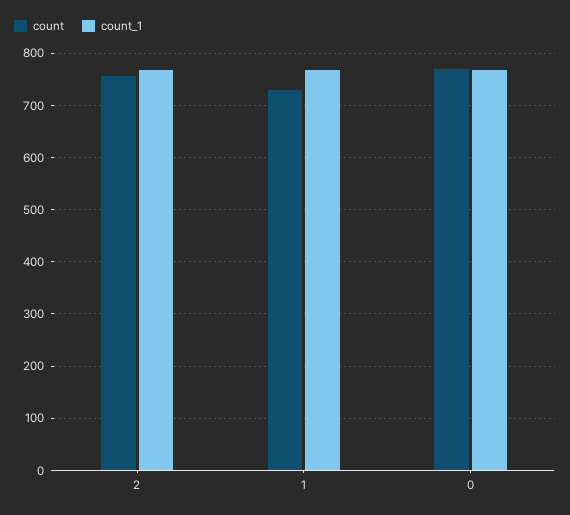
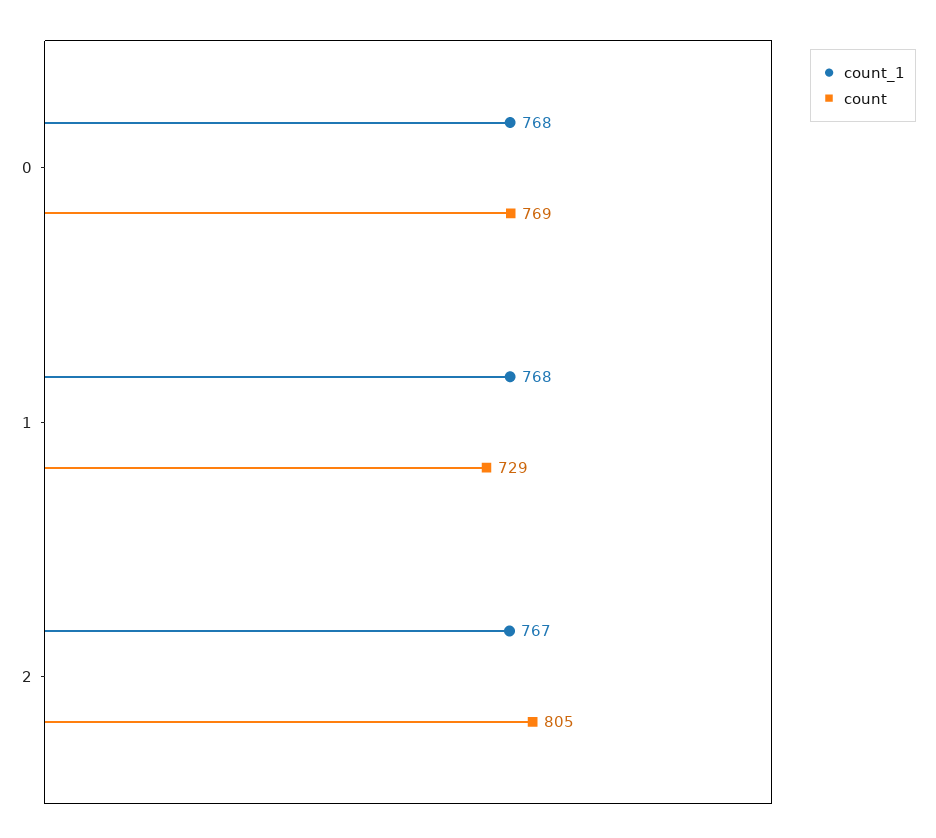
  {
    "count": {
-     "2": 760,
+     "2": 805,
      "1": 729,
      "0": 769
    },
    "count_1": {
      "2": 767,
      "1": 768,
      "0": 768
    }
  }

